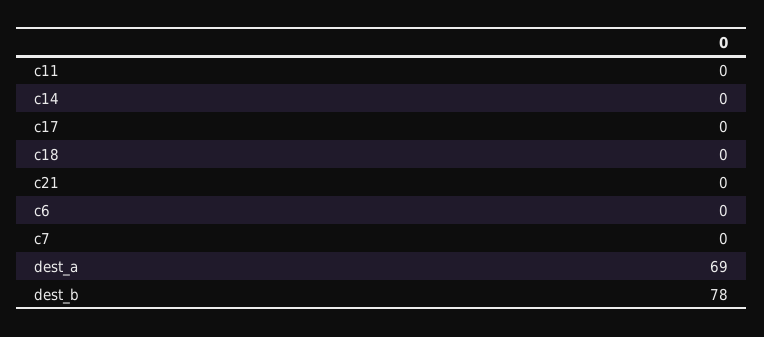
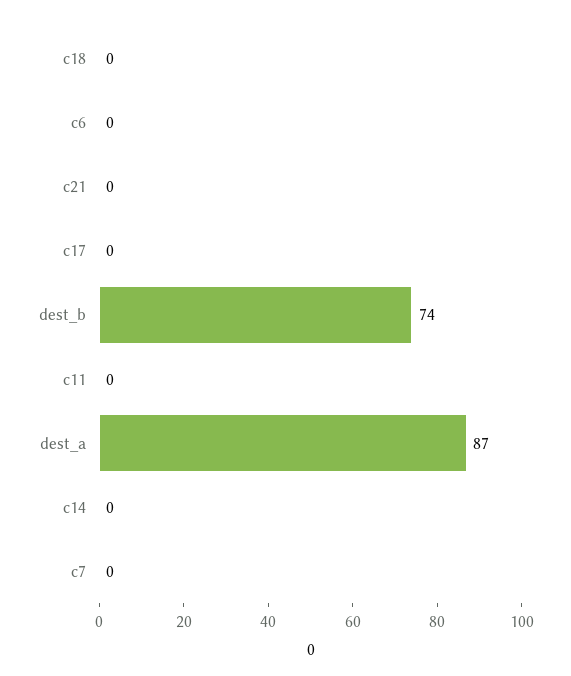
  {
    "c11": 0,
    "c14": 0,
    "c17": 0,
    "c18": 0,
    "c21": 0,
    "c6": 0,
    "c7": 0,
-   "dest_a": 69,
+   "dest_a": 87,
-   "dest_b": 78
+   "dest_b": 74
  }

